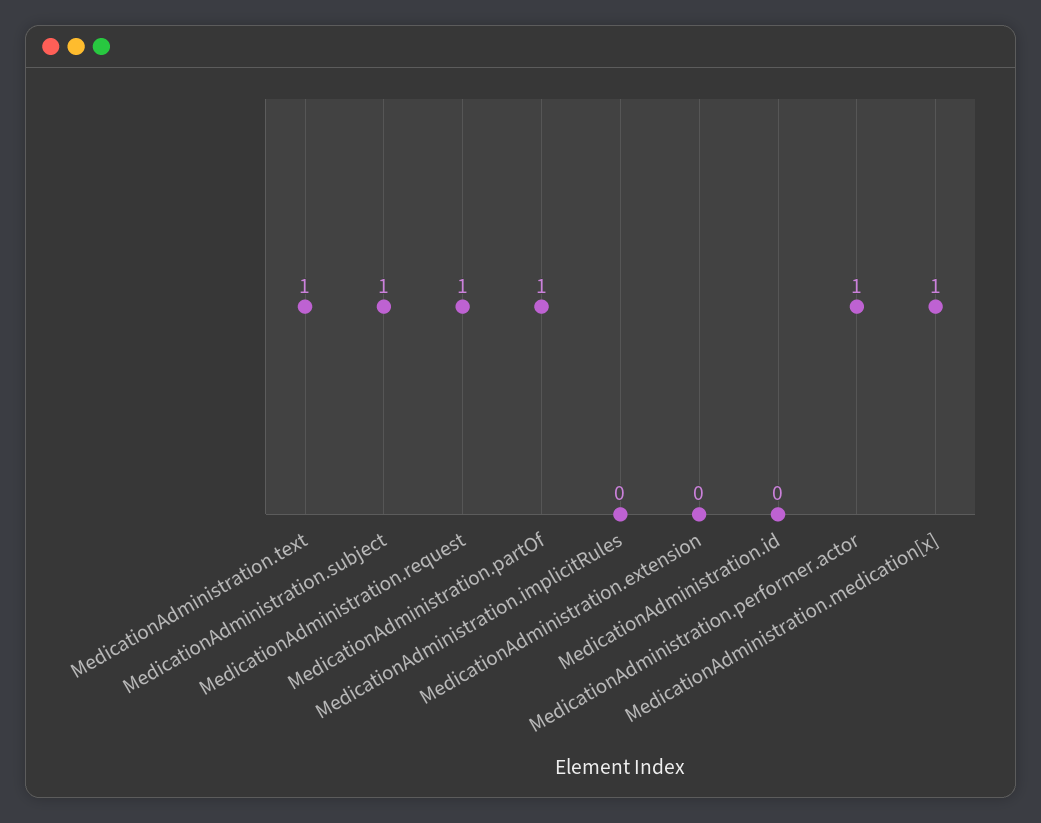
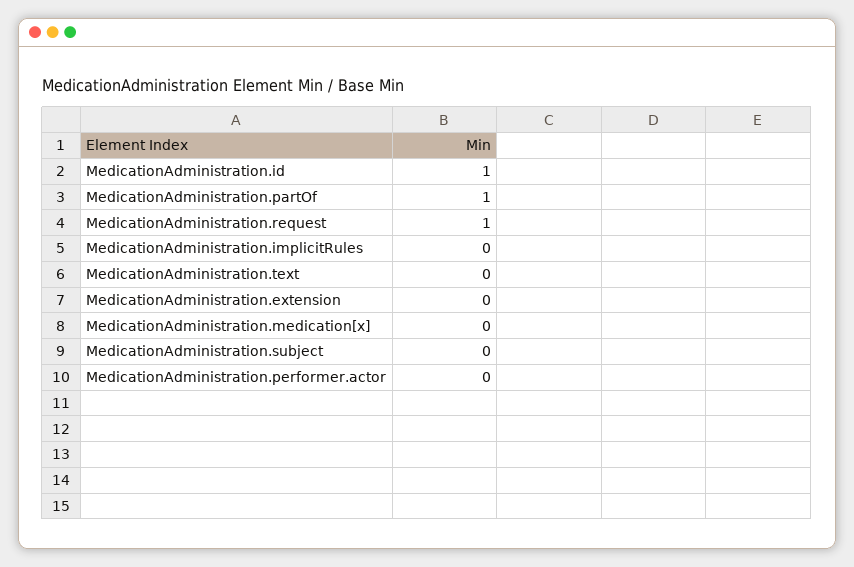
  {
-   "MedicationAdministration.text": 1,
+   "MedicationAdministration.text": 0,
-   "MedicationAdministration.subject": 1,
+   "MedicationAdministration.subject": 0,
    "MedicationAdministration.request": 1,
    "MedicationAdministration.partOf": 1,
    "MedicationAdministration.implicitRules": 0,
    "MedicationAdministration.extension": 0,
-   "MedicationAdministration.id": 0,
+   "MedicationAdministration.id": 1,
-   "MedicationAdministration.performer.actor": 1,
+   "MedicationAdministration.performer.actor": 0,
-   "MedicationAdministration.medication[x]": 1
+   "MedicationAdministration.medication[x]": 0
  }

